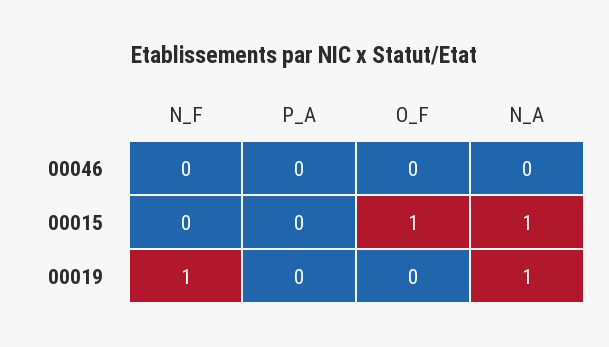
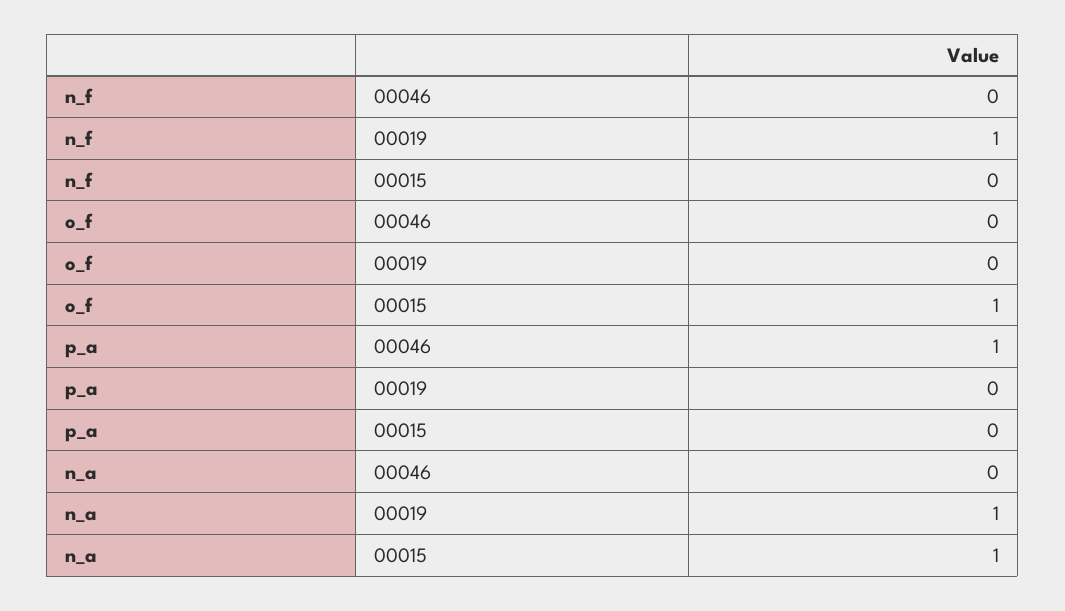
  {
    "N_F": {
      "00046": 0,
      "00015": 0,
      "00019": 1
    },
    "P_A": {
-     "00046": 0,
+     "00046": 1,
      "00015": 0,
      "00019": 0
    },
    "O_F": {
      "00046": 0,
      "00015": 1,
      "00019": 0
    },
    "N_A": {
      "00046": 0,
      "00015": 1,
      "00019": 1
    }
  }

